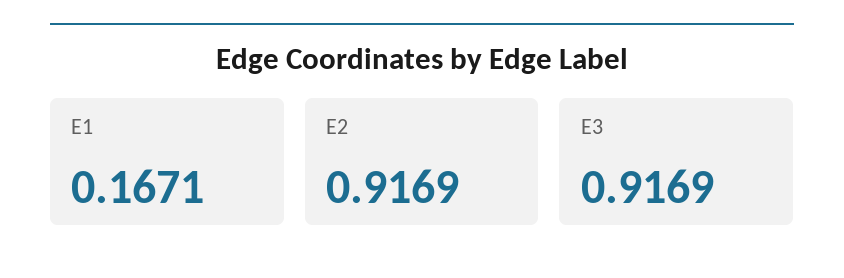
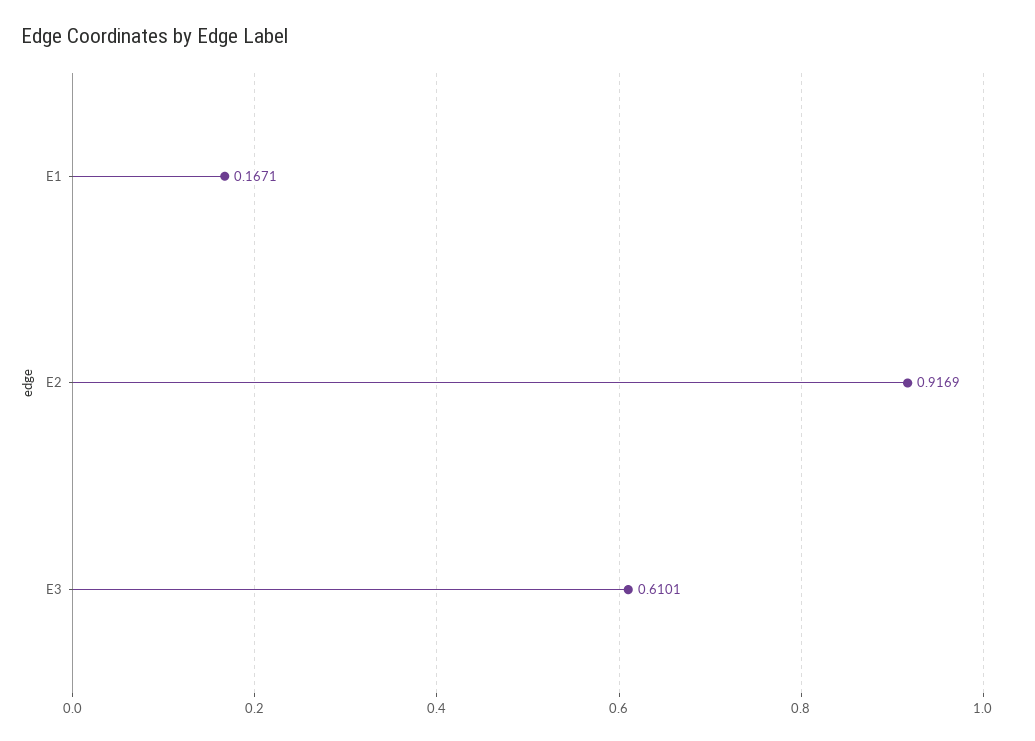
  {
    "E1": 0.1671,
    "E2": 0.9169,
-   "E3": 0.9169
+   "E3": 0.6101
  }

